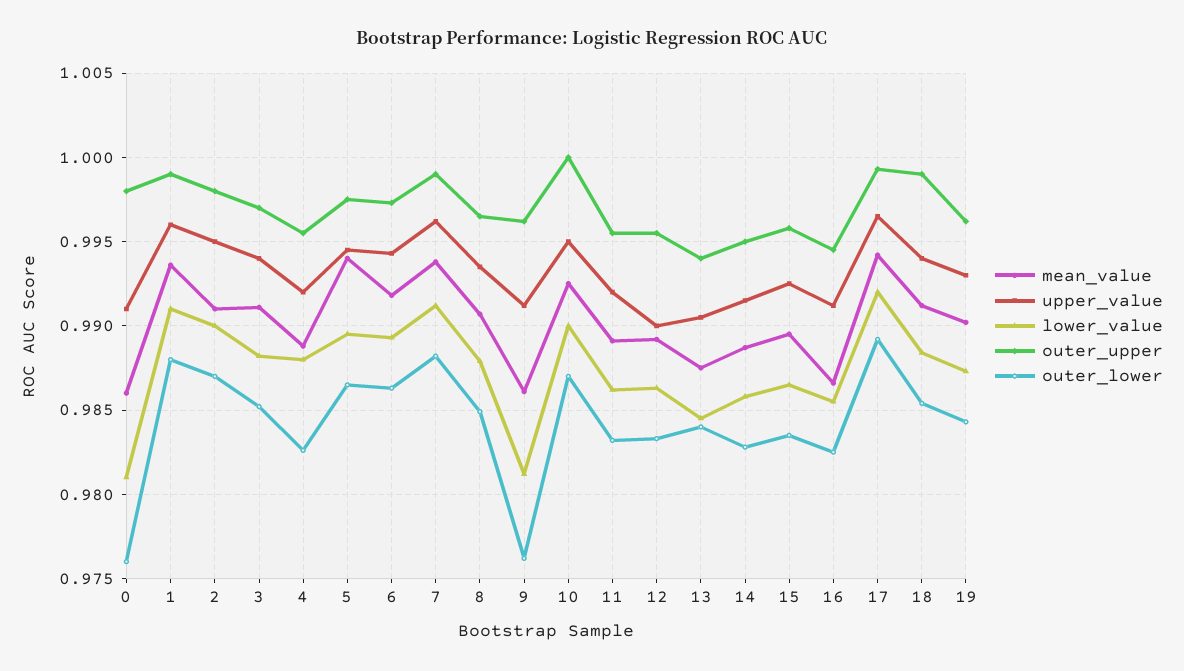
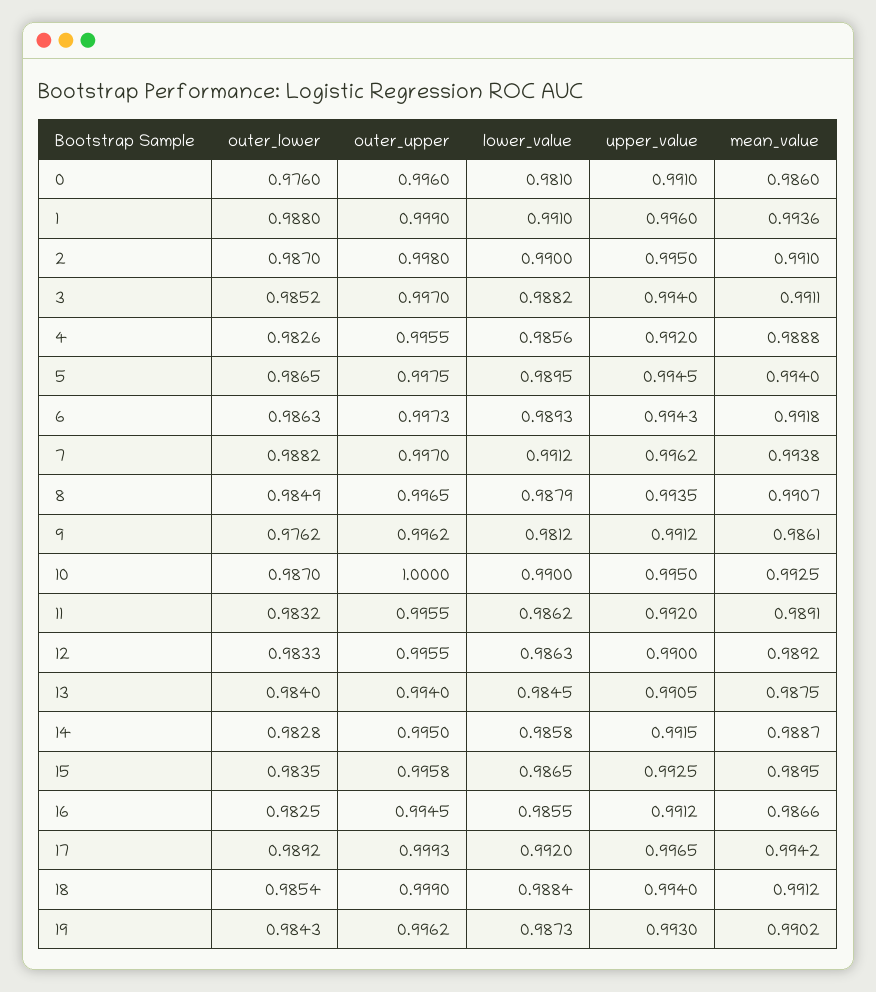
  {
    "mean_value": {
      "0": 0.986,
      "1": 0.9936,
      "2": 0.991,
      "3": 0.9911,
      "4": 0.9888,
      "5": 0.994,
      "6": 0.9918,
      "7": 0.9938,
      "8": 0.9907,
      "9": 0.9861,
      "10": 0.9925,
      "11": 0.9891,
      "12": 0.9892,
      "13": 0.9875,
      "14": 0.9887,
      "15": 0.9895,
      "16": 0.9866,
      "17": 0.9942,
      "18": 0.9912,
      "19": 0.9902
    },
    "upper_value": {
      "0": 0.991,
      "1": 0.996,
      "2": 0.995,
      "3": 0.994,
      "4": 0.992,
      "5": 0.9945,
      "6": 0.9943,
      "7": 0.9962,
      "8": 0.9935,
      "9": 0.9912,
      "10": 0.995,
      "11": 0.992,
      "12": 0.99,
      "13": 0.9905,
      "14": 0.9915,
      "15": 0.9925,
      "16": 0.9912,
      "17": 0.9965,
      "18": 0.994,
      "19": 0.993
    },
    "lower_value": {
      "0": 0.981,
      "1": 0.991,
      "2": 0.99,
      "3": 0.9882,
-     "4": 0.988,
+     "4": 0.9856,
      "5": 0.9895,
      "6": 0.9893,
      "7": 0.9912,
      "8": 0.9879,
      "9": 0.9812,
      "10": 0.99,
      "11": 0.9862,
      "12": 0.9863,
      "13": 0.9845,
      "14": 0.9858,
      "15": 0.9865,
      "16": 0.9855,
      "17": 0.992,
      "18": 0.9884,
      "19": 0.9873
    },
    "outer_upper": {
-     "0": 0.998,
+     "0": 0.996,
      "1": 0.999,
      "2": 0.998,
      "3": 0.997,
      "4": 0.9955,
      "5": 0.9975,
      "6": 0.9973,
-     "7": 0.999,
+     "7": 0.997,
      "8": 0.9965,
      "9": 0.9962,
      "10": 1,
      "11": 0.9955,
      "12": 0.9955,
      "13": 0.994,
      "14": 0.995,
      "15": 0.9958,
      "16": 0.9945,
      "17": 0.9993,
      "18": 0.999,
      "19": 0.9962
    },
    "outer_lower": {
      "0": 0.976,
      "1": 0.988,
      "2": 0.987,
      "3": 0.9852,
      "4": 0.9826,
      "5": 0.9865,
      "6": 0.9863,
      "7": 0.9882,
      "8": 0.9849,
      "9": 0.9762,
      "10": 0.987,
      "11": 0.9832,
      "12": 0.9833,
      "13": 0.984,
      "14": 0.9828,
      "15": 0.9835,
      "16": 0.9825,
      "17": 0.9892,
      "18": 0.9854,
      "19": 0.9843
    }
  }

